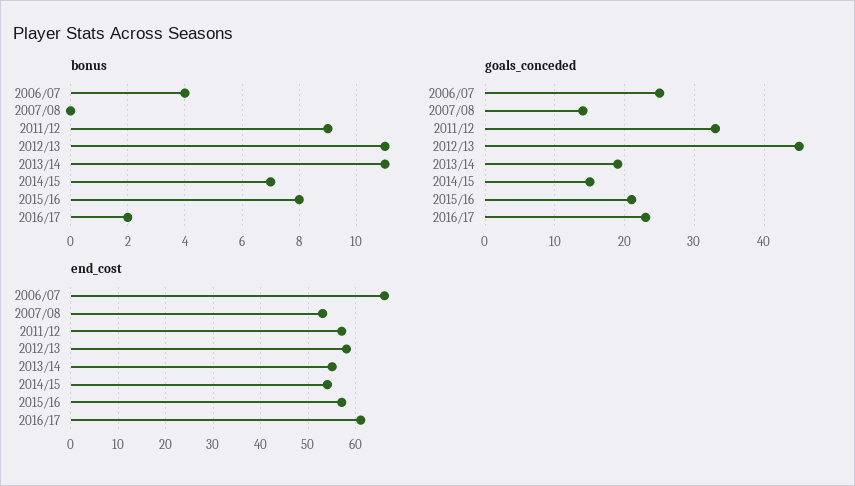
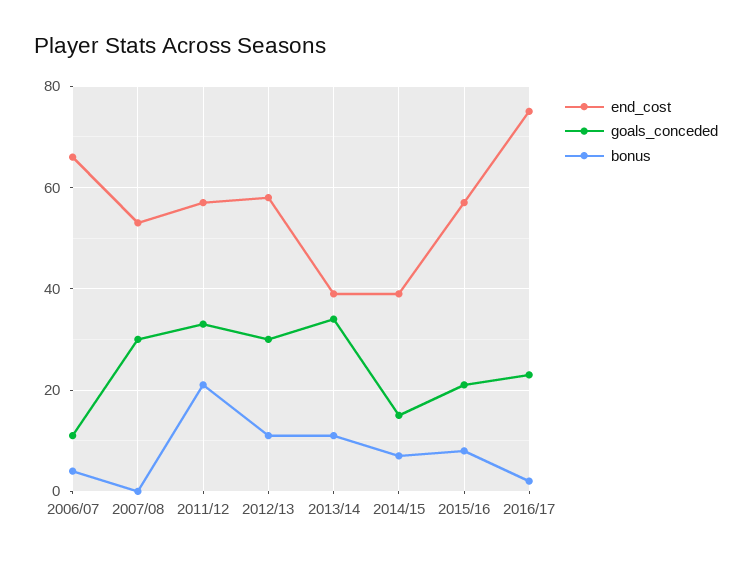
  {
    "bonus": {
      "2006/07": 4,
      "2007/08": 0,
-     "2011/12": 9,
+     "2011/12": 20,
      "2012/13": 11,
      "2013/14": 11,
      "2014/15": 7,
      "2015/16": 8,
      "2016/17": 2
    },
    "goals_conceded": {
-     "2006/07": 25,
+     "2006/07": 10,
-     "2007/08": 14,
+     "2007/08": 30,
      "2011/12": 33,
-     "2012/13": 45,
+     "2012/13": 30,
-     "2013/14": 19,
+     "2013/14": 35,
      "2014/15": 15,
      "2015/16": 21,
      "2016/17": 23
    },
    "end_cost": {
      "2006/07": 65,
      "2007/08": 55,
      "2011/12": 55,
      "2012/13": 60,
-     "2013/14": 55,
+     "2013/14": 40,
-     "2014/15": 55,
+     "2014/15": 40,
      "2015/16": 55,
-     "2016/17": 60
+     "2016/17": 75
    }
  }

